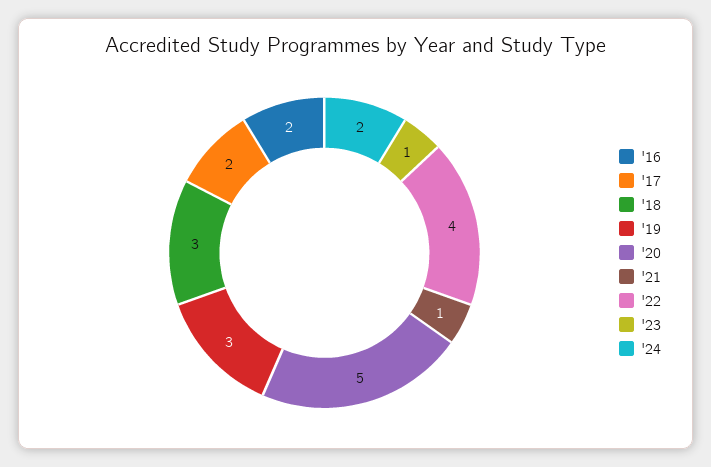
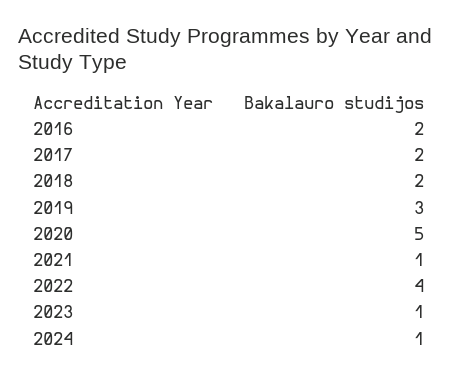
  {
    "'16": 2,
    "'17": 2,
-   "'18": 3,
+   "'18": 2,
    "'19": 3,
    "'20": 5,
    "'21": 1,
    "'22": 4,
    "'23": 1,
-   "'24": 2
+   "'24": 1
  }

